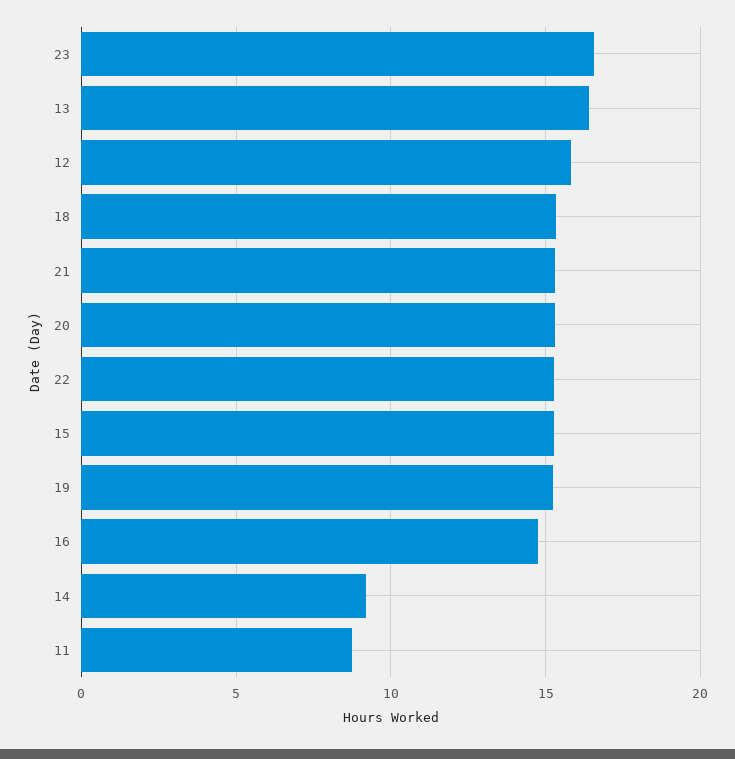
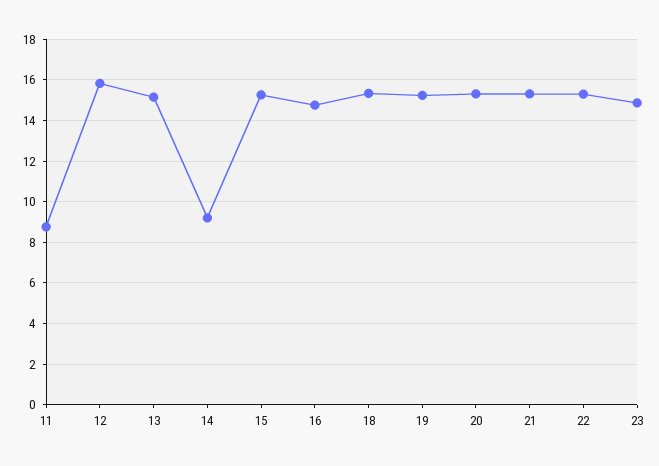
  {
-   "23": 16.5,
+   "23": 15,
-   "13": 16.5,
+   "13": 15,
    "12": 16,
    "18": 15.5,
    "21": 15.5,
    "20": 15.5,
    "22": 15.5,
    "15": 15.5,
    "19": 15,
    "16": 15,
    "14": 9,
    "11": 9
  }

